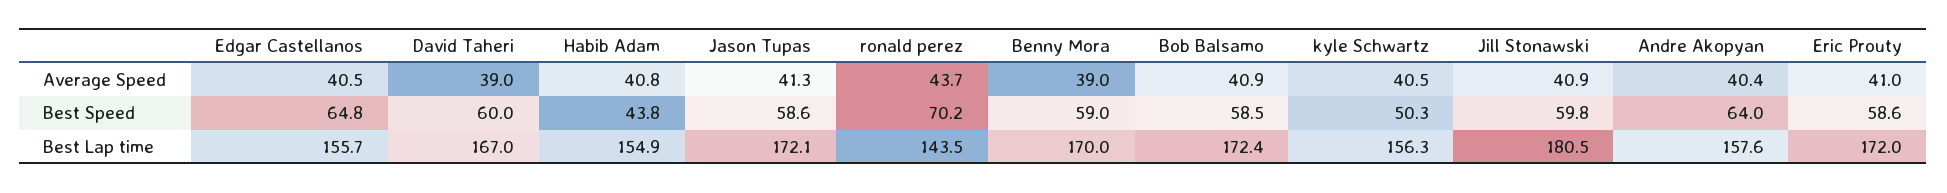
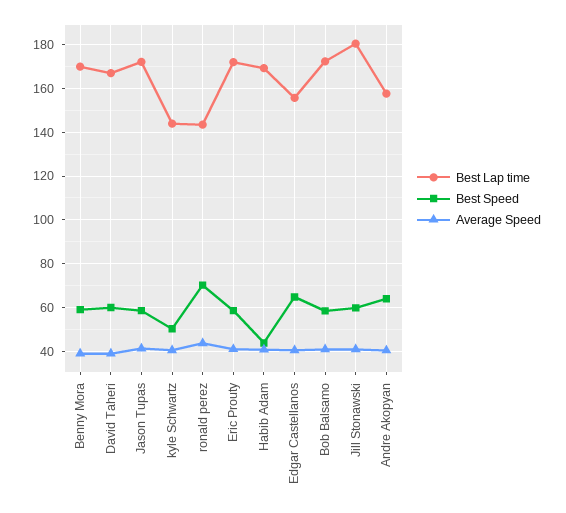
  {
    "Average Speed": {
      "Edgar Castellanos": 40.5,
      "David Taheri": 39,
      "Habib Adam": 40.8,
      "Jason Tupas": 41.3,
      "ronald perez": 43.7,
      "Benny Mora": 39,
      "Bob Balsamo": 40.9,
      "kyle Schwartz": 40.5,
      "Jill Stonawski": 40.9,
      "Andre Akopyan": 40.4,
      "Eric Prouty": 41
    },
    "Best Speed": {
      "Edgar Castellanos": 64.8,
      "David Taheri": 60,
      "Habib Adam": 43.8,
      "Jason Tupas": 58.6,
      "ronald perez": 70.2,
      "Benny Mora": 59,
      "Bob Balsamo": 58.5,
      "kyle Schwartz": 50.3,
      "Jill Stonawski": 59.8,
      "Andre Akopyan": 64,
      "Eric Prouty": 58.6
    },
    "Best Lap time": {
      "Edgar Castellanos": 155.7,
      "David Taheri": 167,
-     "Habib Adam": 154.9,
+     "Habib Adam": 170,
      "Jason Tupas": 172.1,
      "ronald perez": 143.5,
      "Benny Mora": 170,
      "Bob Balsamo": 172.4,
-     "kyle Schwartz": 156.3,
+     "kyle Schwartz": 145,
      "Jill Stonawski": 180.5,
      "Andre Akopyan": 157.6,
      "Eric Prouty": 172
    }
  }

